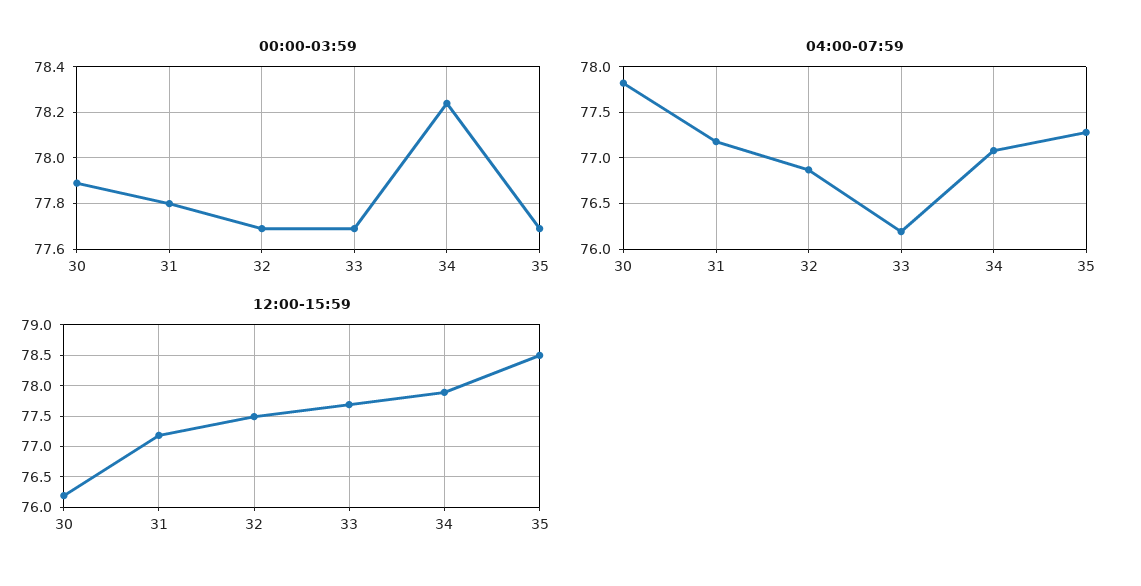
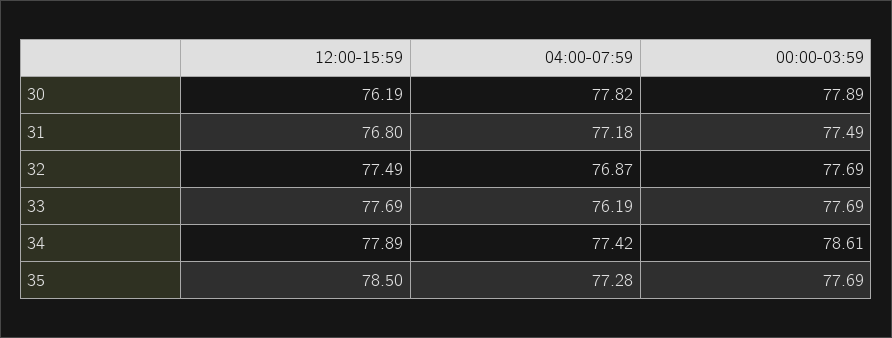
  {
    "00:00-03:59": {
      "30": 77.89,
-     "31": 77.8,
+     "31": 77.49,
      "32": 77.69,
      "33": 77.69,
-     "34": 78.25,
+     "34": 78.61,
      "35": 77.69
    },
    "04:00-07:59": {
      "30": 77.82,
      "31": 77.18,
      "32": 76.87,
      "33": 76.19,
-     "34": 77.1,
+     "34": 77.42,
      "35": 77.28
    },
    "12:00-15:59": {
      "30": 76.19,
-     "31": 77.2,
+     "31": 76.8,
      "32": 77.49,
      "33": 77.69,
      "34": 77.89,
      "35": 78.5
    }
  }

